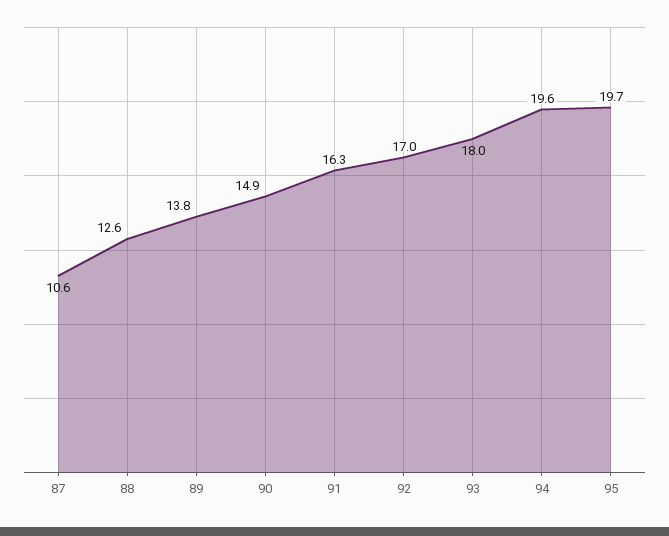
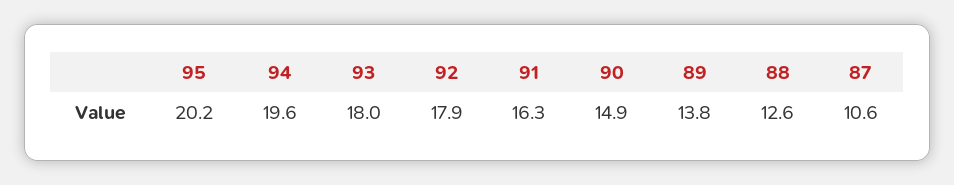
  {
    "87": 10.6,
    "88": 12.6,
    "89": 13.8,
    "90": 14.9,
    "91": 16.3,
-   "92": 17,
+   "92": 17.9,
    "93": 18,
    "94": 19.6,
-   "95": 19.7
+   "95": 20.2
  }

